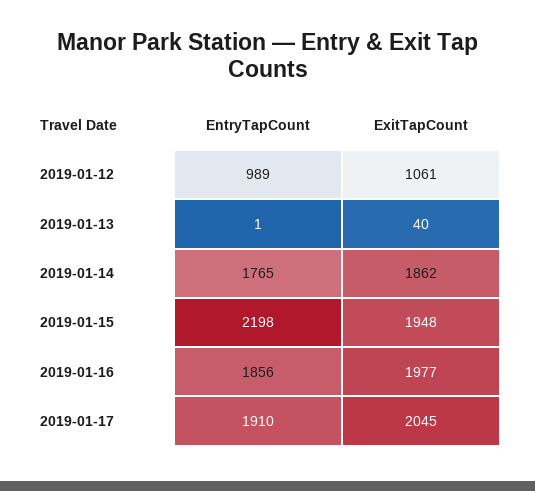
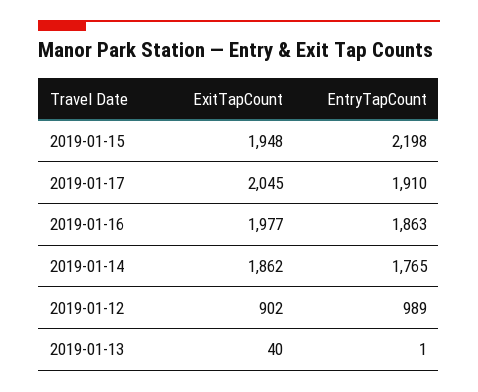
  {
    "EntryTapCount": {
      "2019-01-12": 989,
      "2019-01-13": 1,
      "2019-01-14": 1765,
      "2019-01-15": 2198,
-     "2019-01-16": 1856,
+     "2019-01-16": 1863,
      "2019-01-17": 1910
    },
    "ExitTapCount": {
-     "2019-01-12": 1061,
+     "2019-01-12": 902,
      "2019-01-13": 40,
      "2019-01-14": 1862,
      "2019-01-15": 1948,
      "2019-01-16": 1977,
      "2019-01-17": 2045
    }
  }

